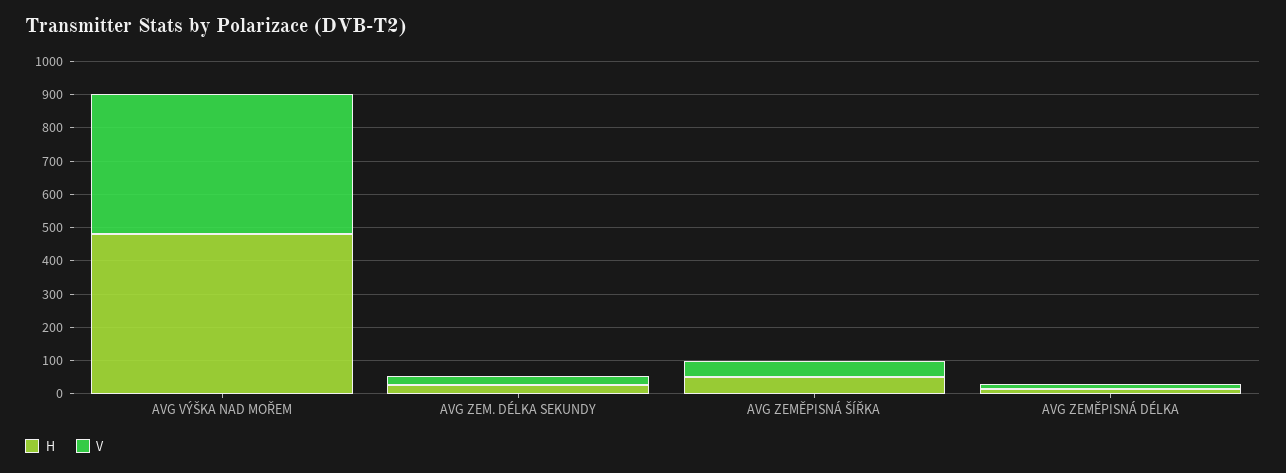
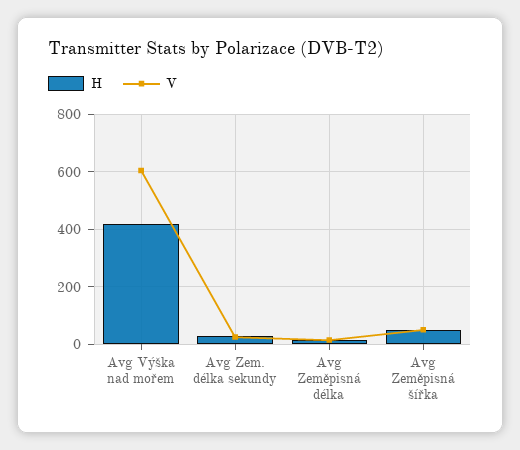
  {
    "H": {
-     "AVG VÝŠKA NAD MOŘEM": 475,
+     "AVG VÝŠKA NAD MOŘEM": 425,
      "AVG ZEM. DÉLKA SEKUNDY": 25,
      "AVG ZEMĚPISNÁ ŠÍŘKA": 50,
      "AVG ZEMĚPISNÁ DÉLKA": 25
    },
    "V": {
-     "AVG VÝŠKA NAD MOŘEM": 425,
+     "AVG VÝŠKA NAD MOŘEM": 600,
      "AVG ZEM. DÉLKA SEKUNDY": 25,
      "AVG ZEMĚPISNÁ ŠÍŘKA": 50,
      "AVG ZEMĚPISNÁ DÉLKA": 25
    }
  }

